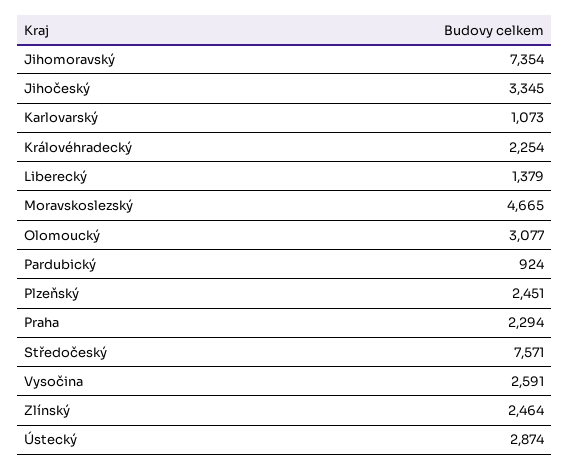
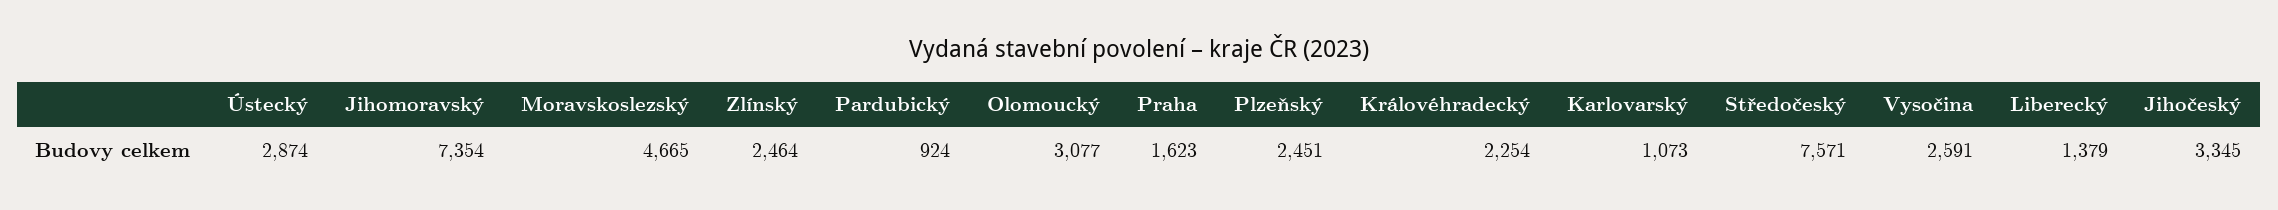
  {
    "Jihomoravský": 7354,
    "Jihočeský": 3345,
    "Karlovarský": 1073,
    "Královéhradecký": 2254,
    "Liberecký": 1379,
    "Moravskoslezský": 4665,
    "Olomoucký": 3077,
    "Pardubický": 924,
    "Plzeňský": 2451,
-   "Praha": 2294,
+   "Praha": 1623,
    "Středočeský": 7571,
    "Vysočina": 2591,
    "Zlínský": 2464,
    "Ústecký": 2874
  }

